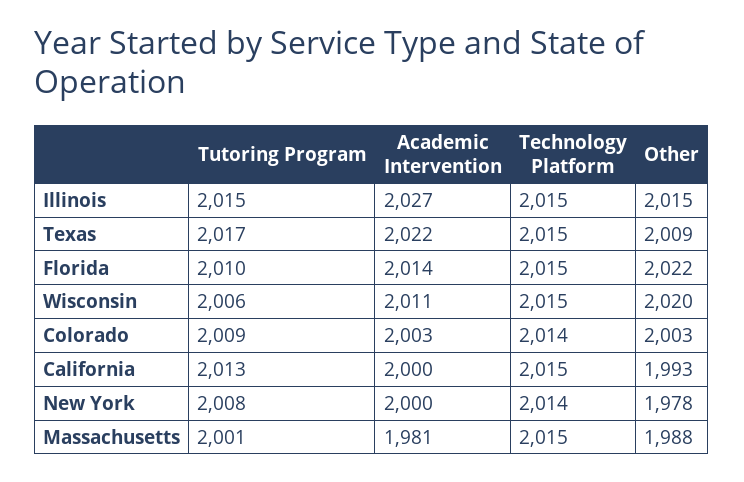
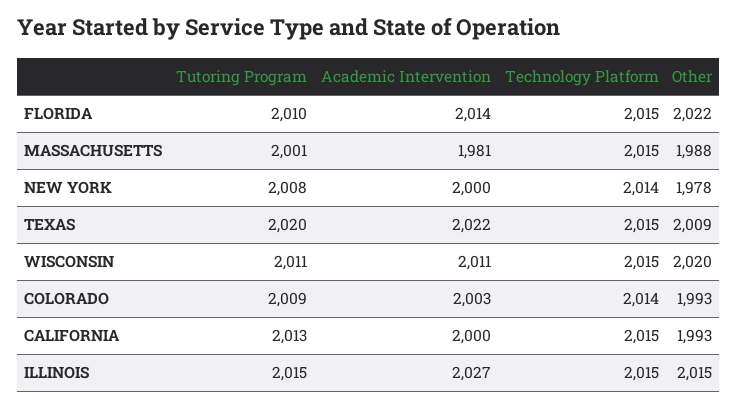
  {
    "Tutoring Program": {
      "Illinois": 2015,
-     "Texas": 2017,
+     "Texas": 2020,
      "Florida": 2010,
-     "Wisconsin": 2006,
+     "Wisconsin": 2011,
      "Colorado": 2009,
      "California": 2013,
      "New York": 2008,
      "Massachusetts": 2001
    },
    "Academic Intervention": {
      "Illinois": 2027,
      "Texas": 2022,
      "Florida": 2014,
      "Wisconsin": 2011,
      "Colorado": 2003,
      "California": 2000,
      "New York": 2000,
      "Massachusetts": 1981
    },
    "Technology Platform": {
      "Illinois": 2015,
      "Texas": 2015,
      "Florida": 2015,
      "Wisconsin": 2015,
      "Colorado": 2014,
      "California": 2015,
      "New York": 2014,
      "Massachusetts": 2015
    },
    "Other": {
      "Illinois": 2015,
      "Texas": 2009,
      "Florida": 2022,
      "Wisconsin": 2020,
-     "Colorado": 2003,
+     "Colorado": 1993,
      "California": 1993,
      "New York": 1978,
      "Massachusetts": 1988
    }
  }

